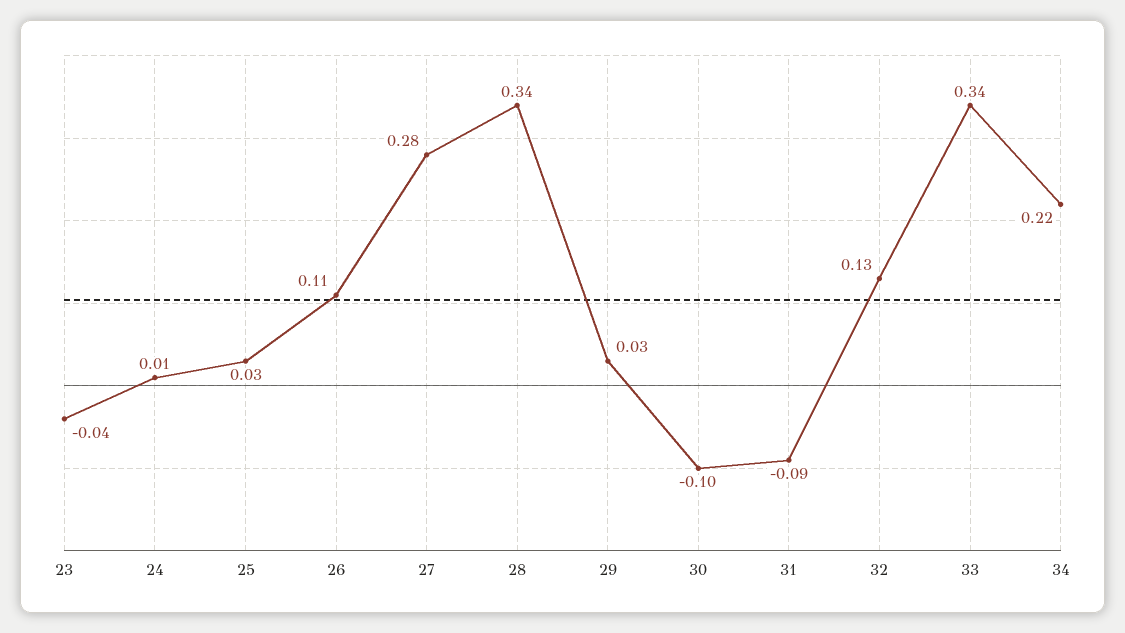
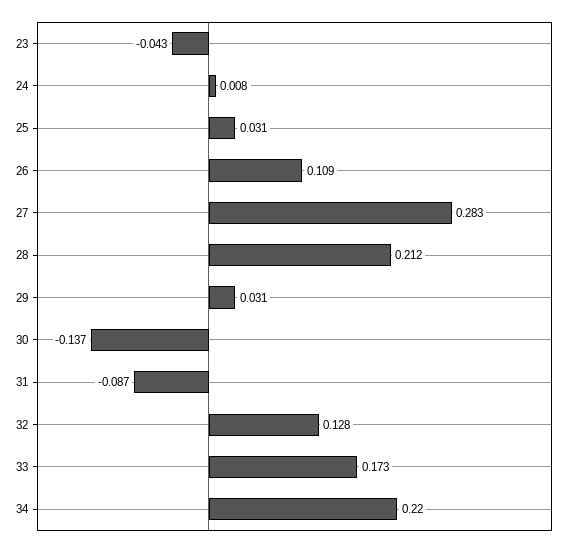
  {
    "23": -0.043,
    "24": 0.008,
    "25": 0.031,
    "26": 0.109,
    "27": 0.283,
-   "28": 0.34,
+   "28": 0.212,
    "29": 0.031,
-   "30": -0.1,
+   "30": -0.137,
    "31": -0.087,
    "32": 0.128,
-   "33": 0.34,
+   "33": 0.173,
    "34": 0.22
  }

